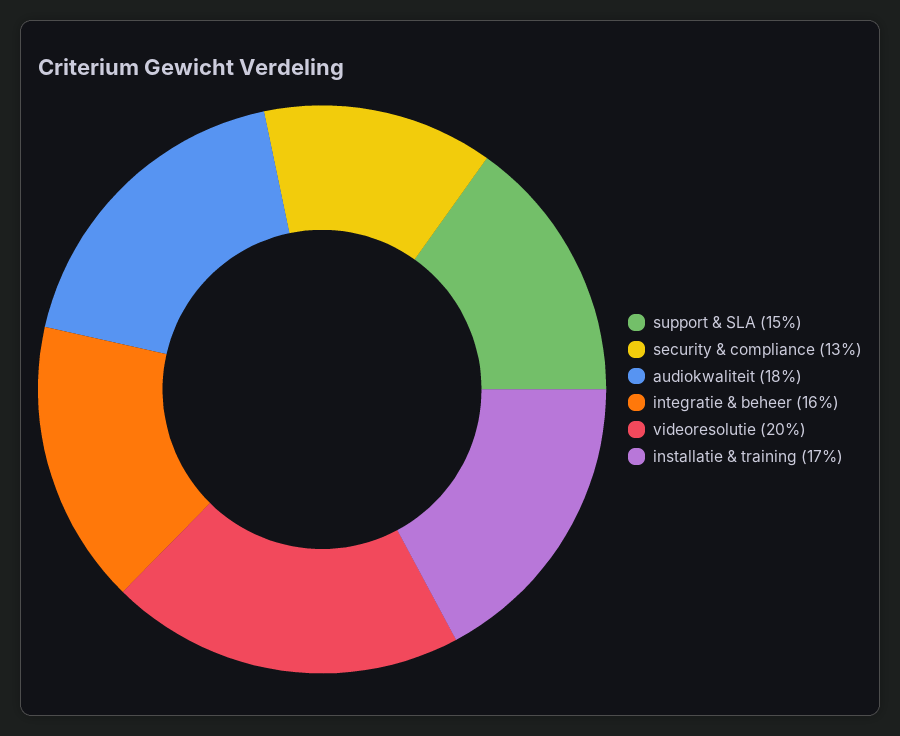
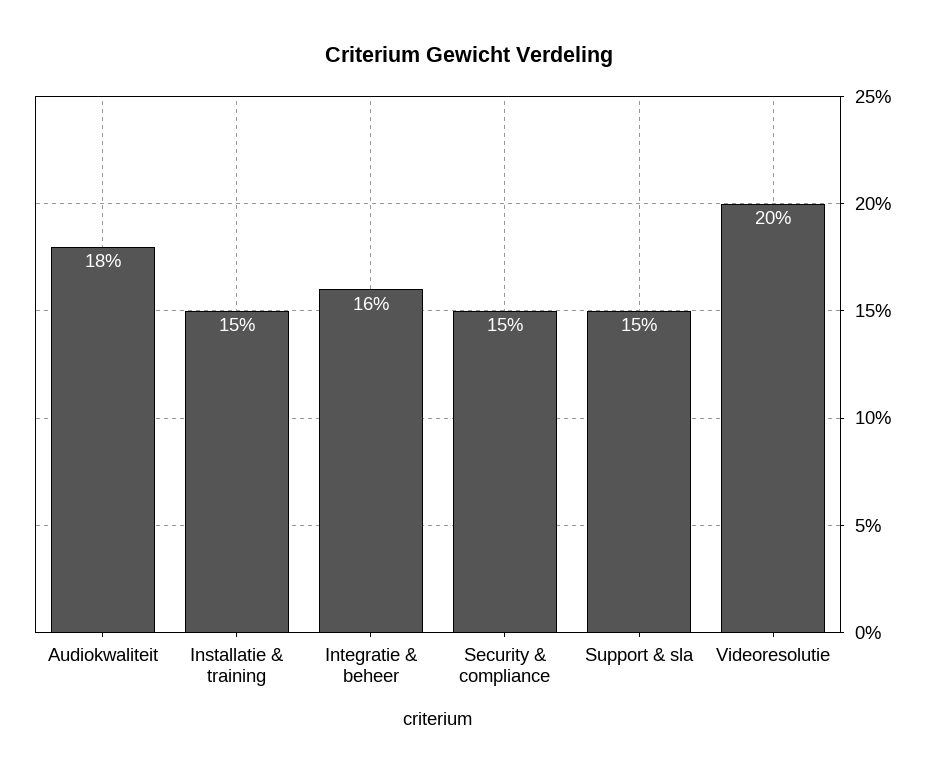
  {
    "support & SLA": 15,
-   "security & compliance": 13,
+   "security & compliance": 15,
    "audiokwaliteit": 18,
    "integratie & beheer": 16,
    "videoresolutie": 20,
-   "installatie & training": 17
+   "installatie & training": 15
  }

